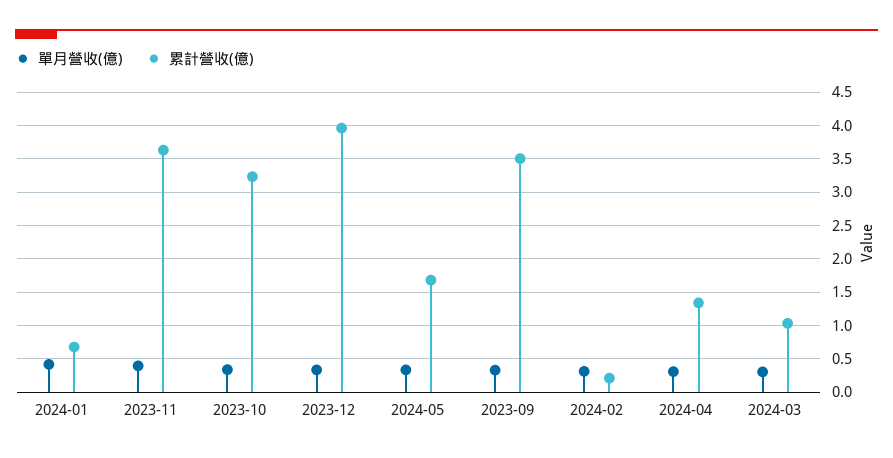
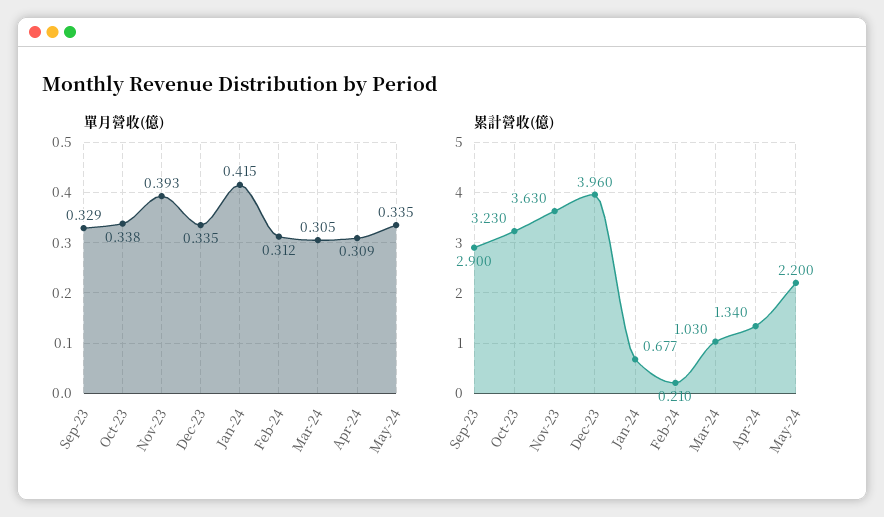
  {
    "單月營收(億)": {
      "2024-01": 0.415,
      "2023-11": 0.393,
      "2023-10": 0.338,
      "2023-12": 0.335,
      "2024-05": 0.335,
      "2023-09": 0.329,
      "2024-02": 0.312,
      "2024-04": 0.309,
      "2024-03": 0.305
    },
    "累計營收(億)": {
      "2024-01": 0.677,
      "2023-11": 3.63,
      "2023-10": 3.23,
      "2023-12": 3.96,
-     "2024-05": 1.7,
+     "2024-05": 2.2,
-     "2023-09": 3.5,
+     "2023-09": 2.9,
      "2024-02": 0.21,
      "2024-04": 1.34,
      "2024-03": 1.03
    }
  }

